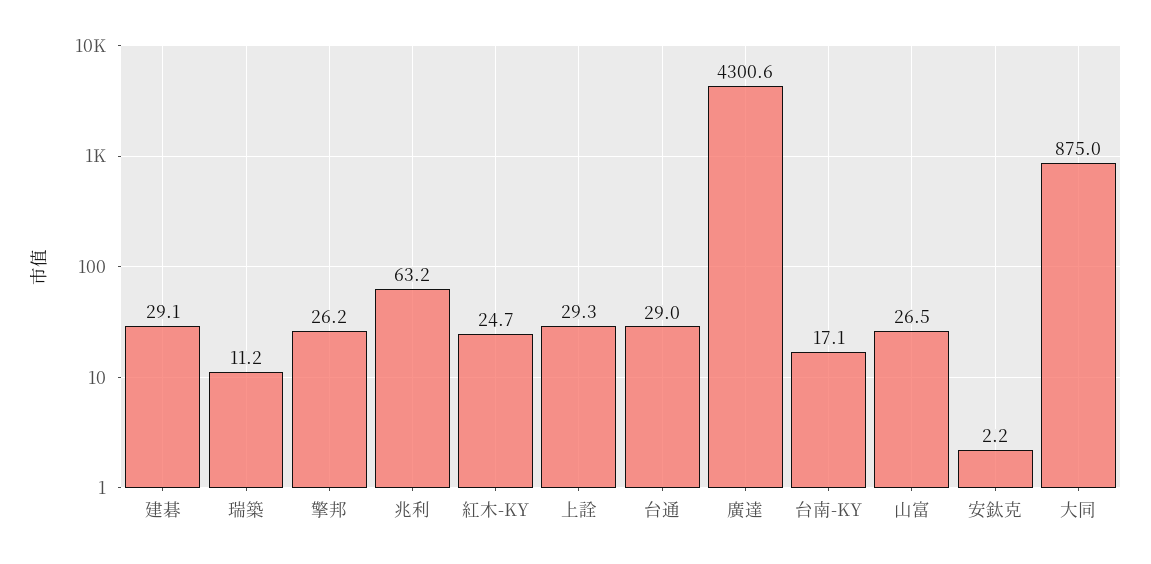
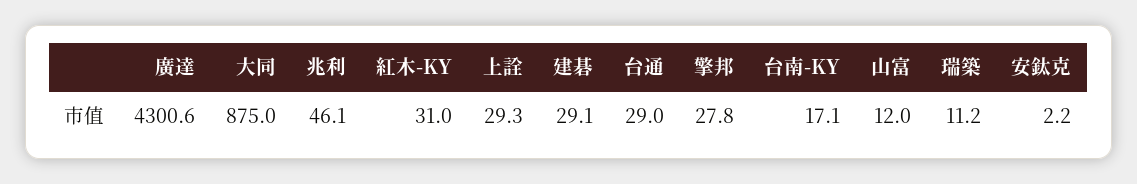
  {
    "建碁": 29.1,
    "瑞築": 11.2,
-   "擎邦": 26.2,
+   "擎邦": 27.8,
-   "兆利": 63.2,
+   "兆利": 46.1,
-   "紅木-KY": 24.7,
+   "紅木-KY": 31,
    "上詮": 29.3,
    "台通": 29,
    "廣達": 4300.6,
    "台南-KY": 17.1,
-   "山富": 26.5,
+   "山富": 12,
    "安鈦克": 2.2,
    "大同": 875
  }

